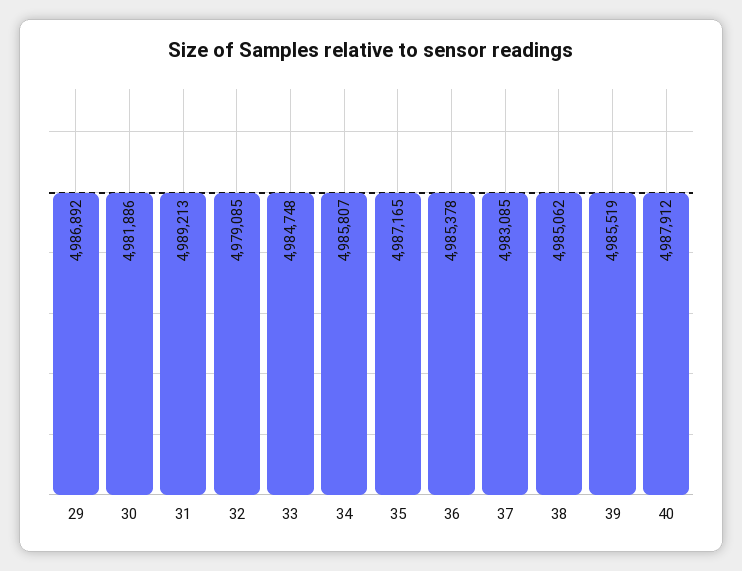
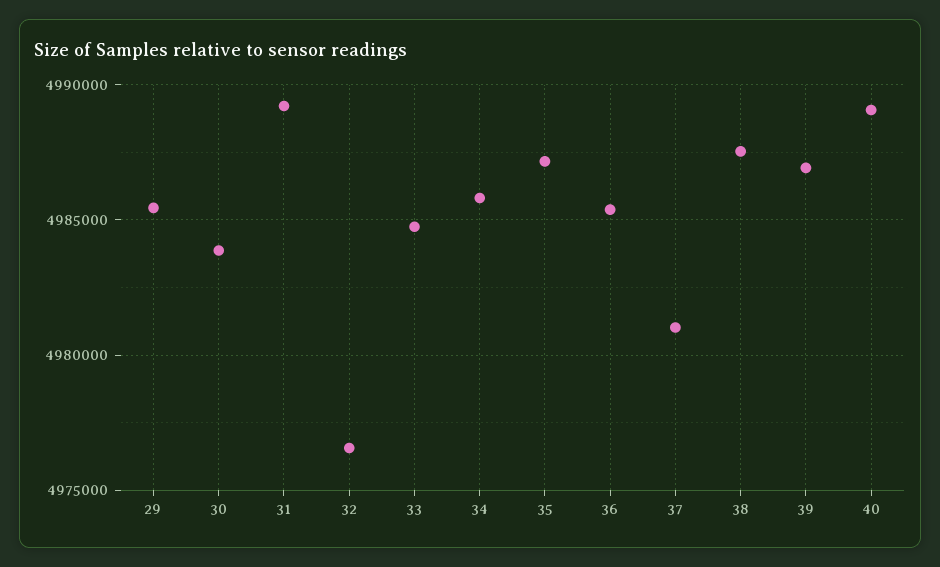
  {
-   "29": 4986892,
+   "29": 4985500,
-   "30": 4981886,
+   "30": 4984000,
    "31": 4989213,
-   "32": 4979085,
+   "32": 4976500,
    "33": 4984748,
    "34": 4985807,
    "35": 4987165,
    "36": 4985378,
-   "37": 4983085,
+   "37": 4981000,
-   "38": 4985062,
+   "38": 4987500,
-   "39": 4985519,
+   "39": 4987000,
-   "40": 4987912
+   "40": 4989000
  }

